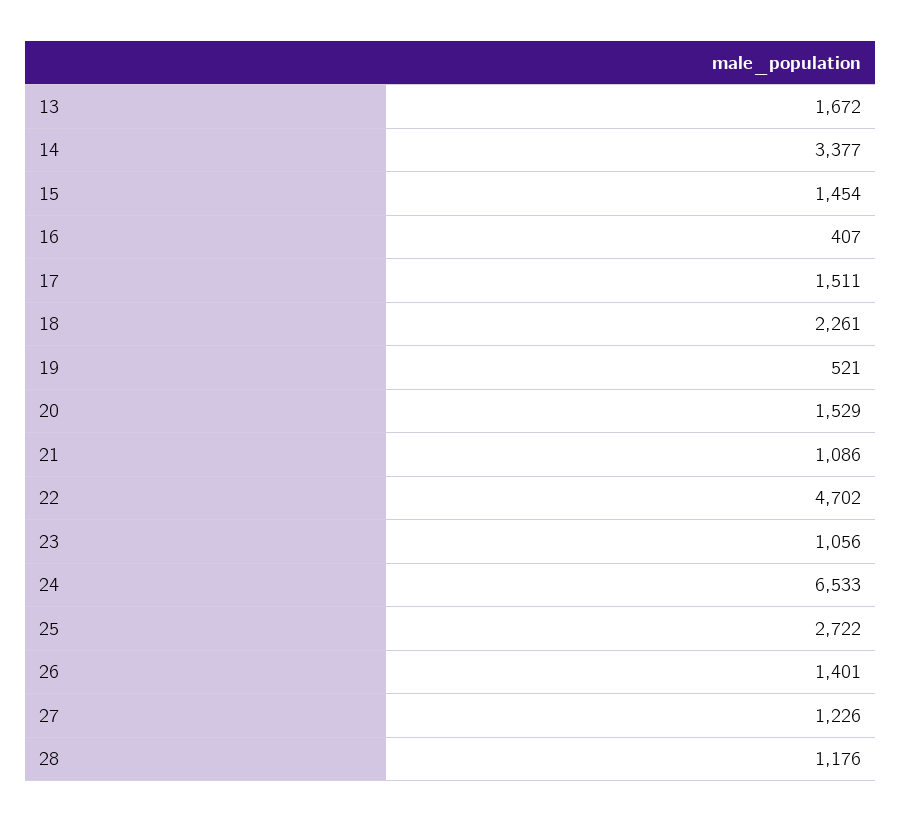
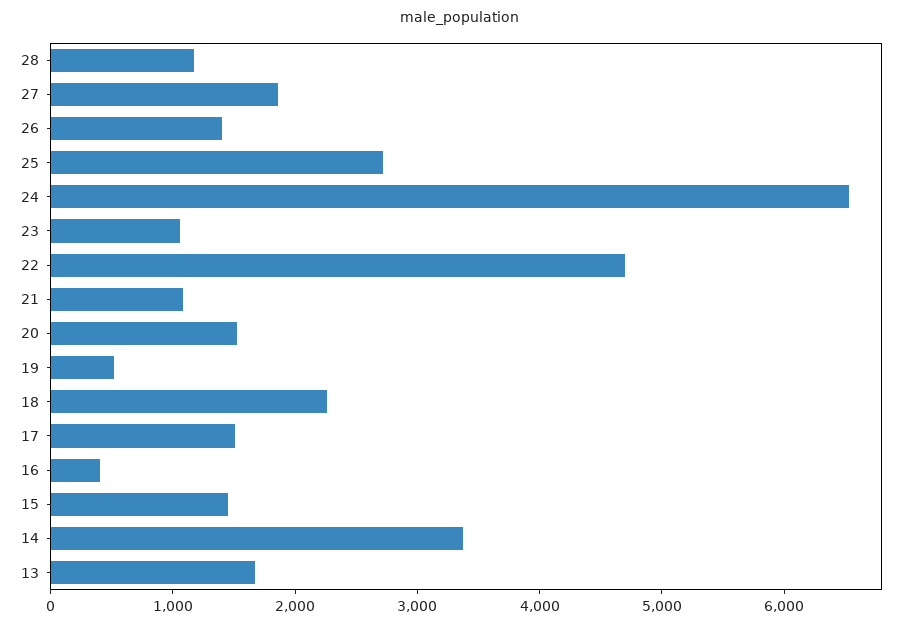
  {
    "13": 1672,
    "14": 3377,
    "15": 1454,
    "16": 407,
    "17": 1511,
    "18": 2261,
    "19": 521,
    "20": 1529,
    "21": 1086,
    "22": 4702,
    "23": 1056,
    "24": 6533,
    "25": 2722,
    "26": 1401,
-   "27": 1226,
+   "27": 1800,
    "28": 1176
  }

